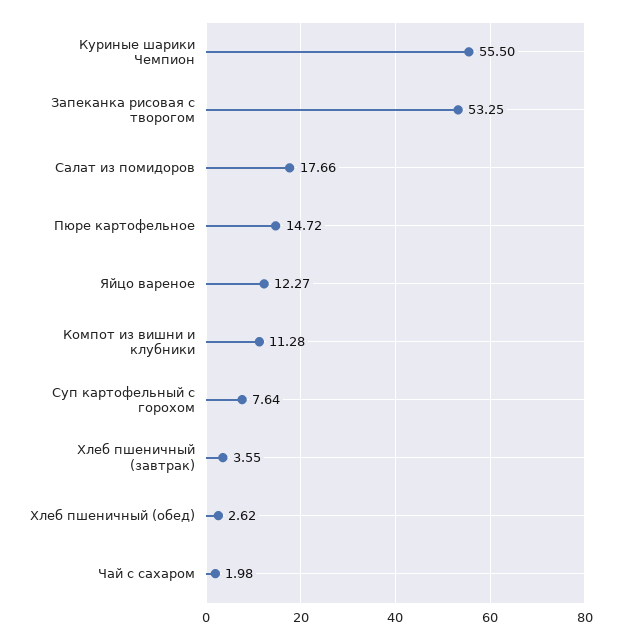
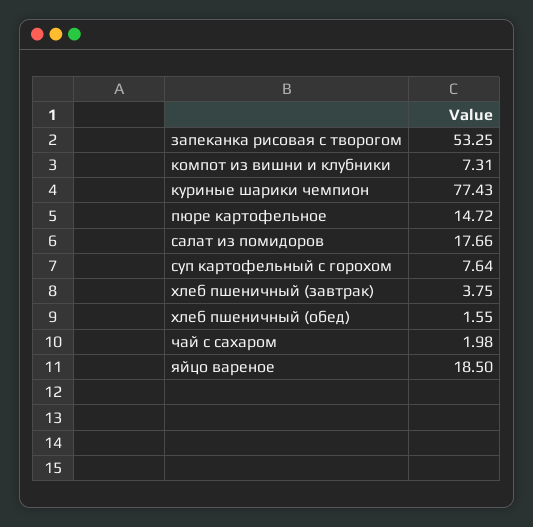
  {
-   "Куриные шарики Чемпион": 55.5,
+   "Куриные шарики Чемпион": 77.43,
    "Запеканка рисовая с творогом": 53.25,
    "Салат из помидоров": 17.66,
    "Пюре картофельное": 14.72,
-   "Яйцо вареное": 12.27,
+   "Яйцо вареное": 18.5,
-   "Компот из вишни и клубники": 11.28,
+   "Компот из вишни и клубники": 7.31,
    "Суп картофельный с горохом": 7.64,
-   "Хлеб пшеничный (завтрак)": 3.55,
+   "Хлеб пшеничный (завтрак)": 3.75,
-   "Хлеб пшеничный (обед)": 2.62,
+   "Хлеб пшеничный (обед)": 1.55,
    "Чай с сахаром": 1.98
  }

